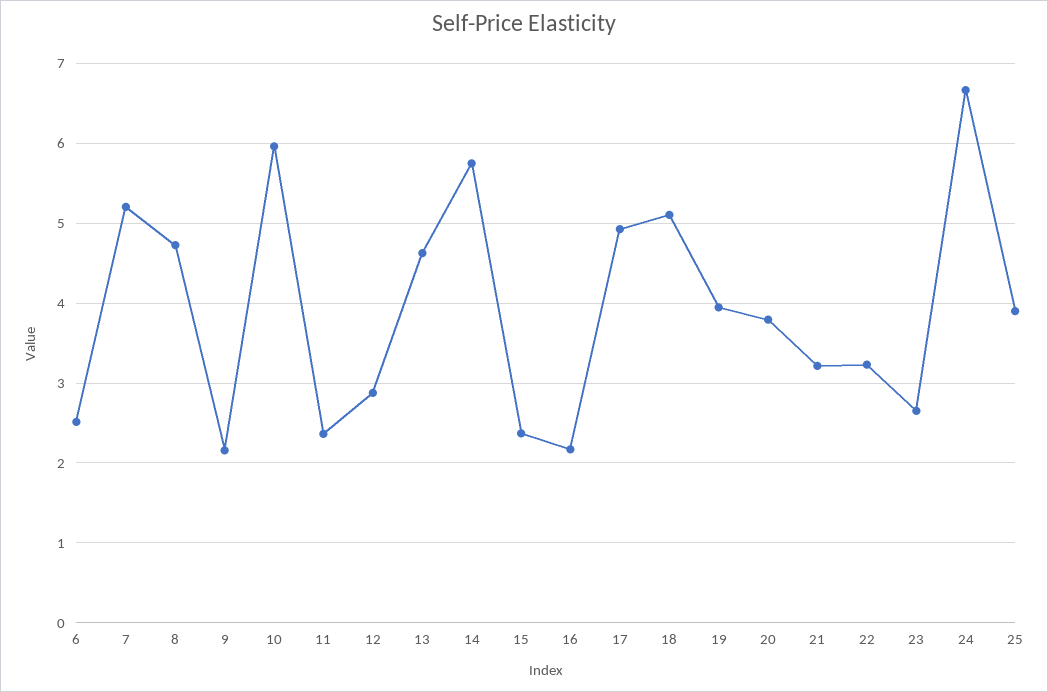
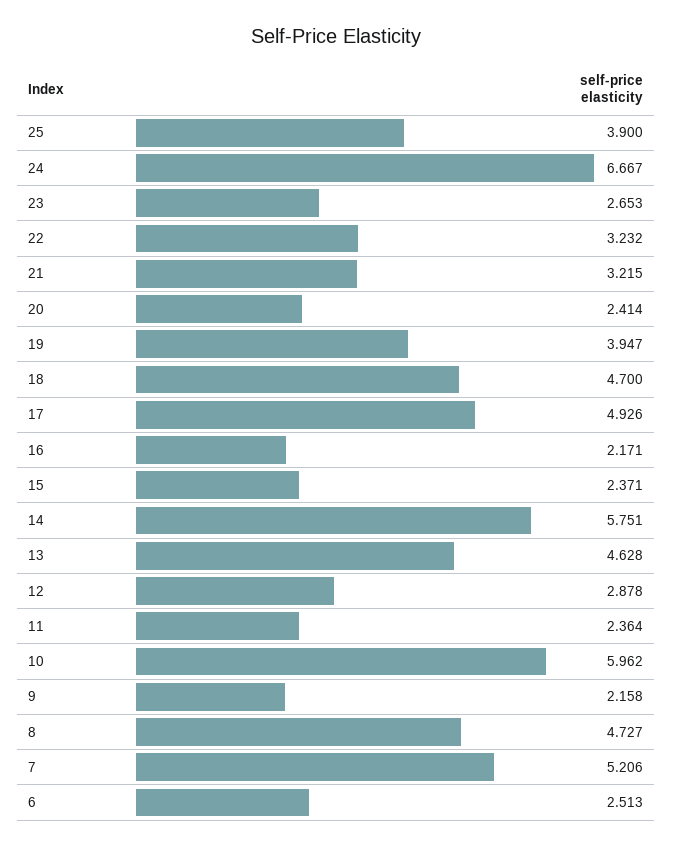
  {
    "6": 2.513,
    "7": 5.206,
    "8": 4.727,
    "9": 2.158,
    "10": 5.962,
    "11": 2.364,
    "12": 2.878,
    "13": 4.628,
    "14": 5.751,
    "15": 2.371,
    "16": 2.171,
    "17": 4.926,
-   "18": 5.1,
+   "18": 4.7,
    "19": 3.947,
-   "20": 3.8,
+   "20": 2.414,
    "21": 3.215,
    "22": 3.232,
    "23": 2.653,
    "24": 6.667,
    "25": 3.9
  }

